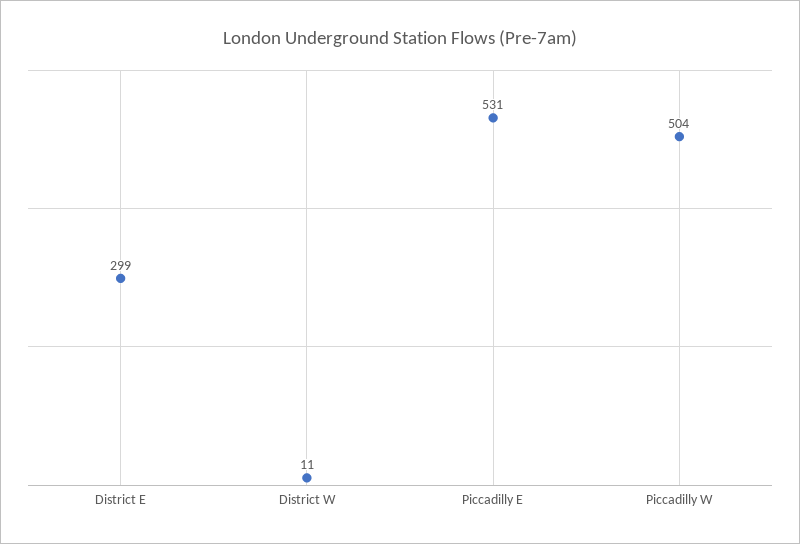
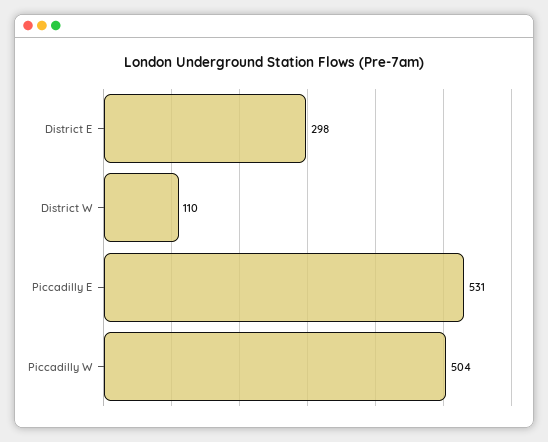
  {
-   "District E": 299,
+   "District E": 298,
-   "District W": 11,
+   "District W": 110,
    "Piccadilly E": 531,
    "Piccadilly W": 504
  }

